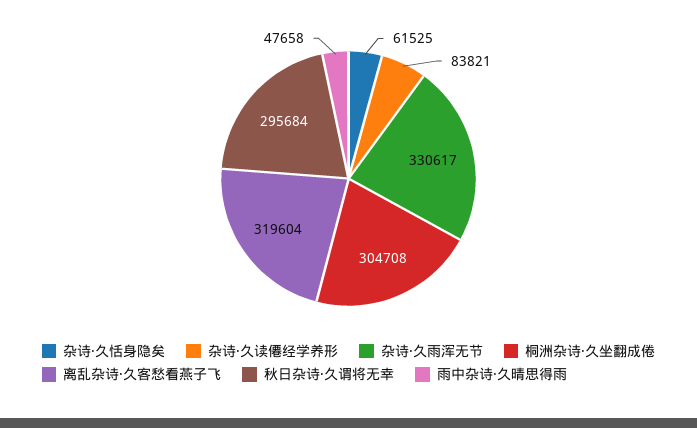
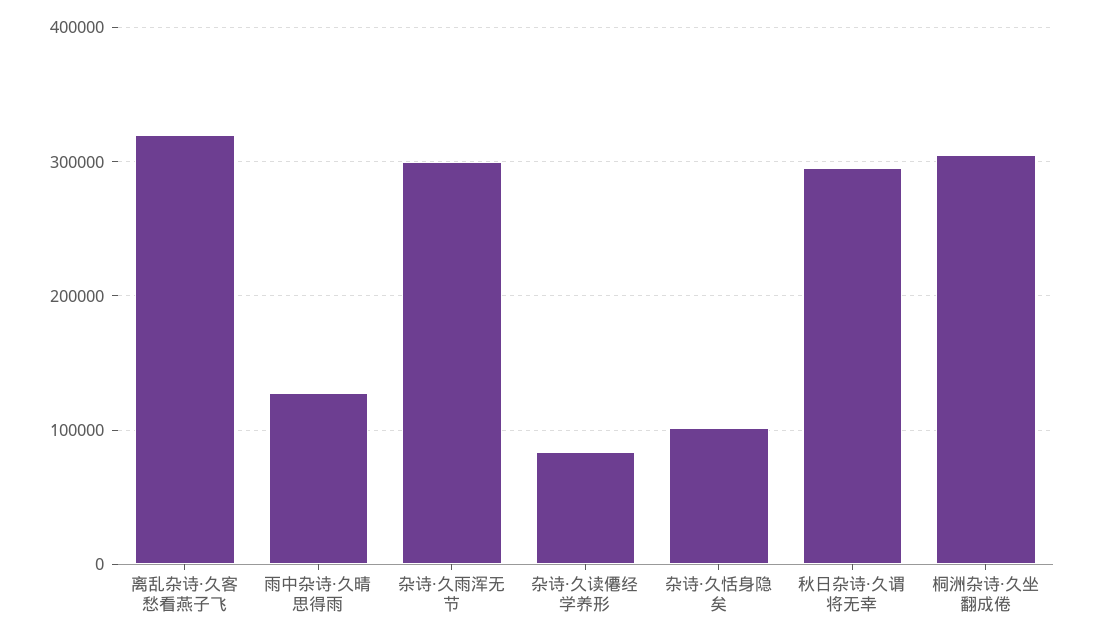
  {
-   "杂诗·久恬身隐矣": 61525,
+   "杂诗·久恬身隐矣": 100000,
    "杂诗·久读僊经学养形": 83821,
-   "杂诗·久雨浑无节": 330617,
+   "杂诗·久雨浑无节": 300000,
    "桐洲杂诗·久坐翻成倦": 304708,
    "离乱杂诗·久客愁看燕子飞": 319604,
    "秋日杂诗·久谓将无幸": 295684,
-   "雨中杂诗·久晴思得雨": 47658
+   "雨中杂诗·久晴思得雨": 130000
  }

